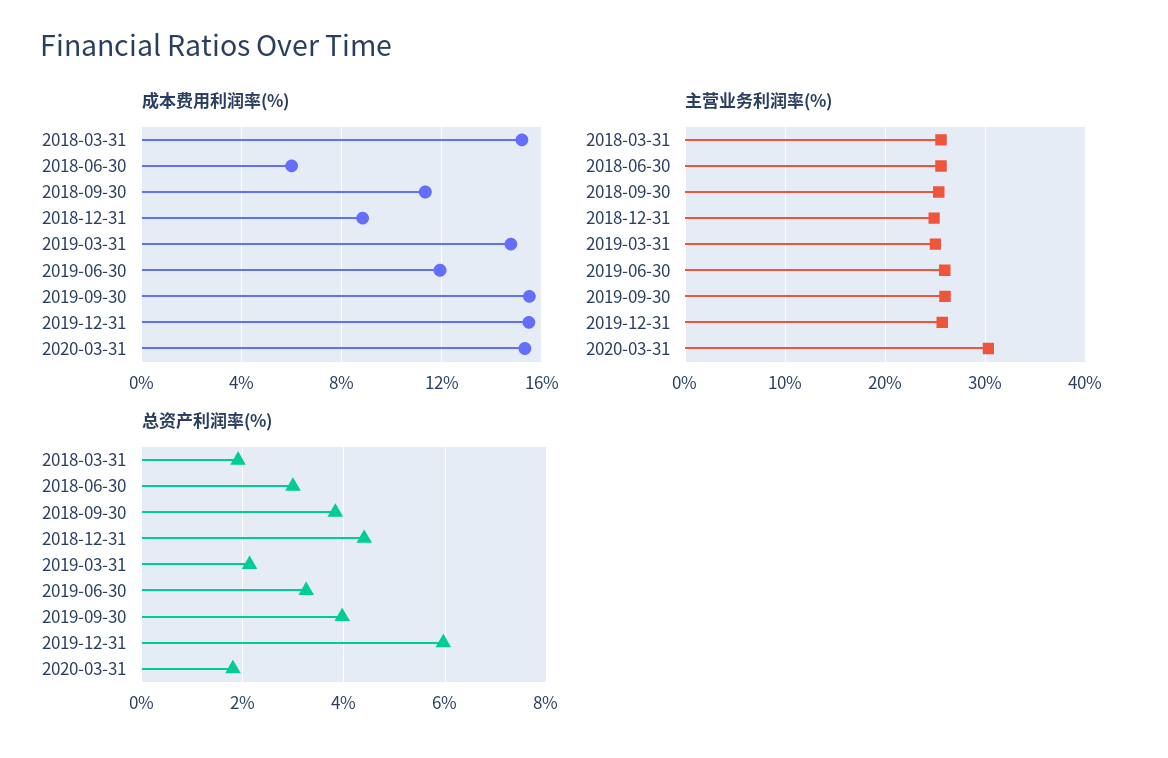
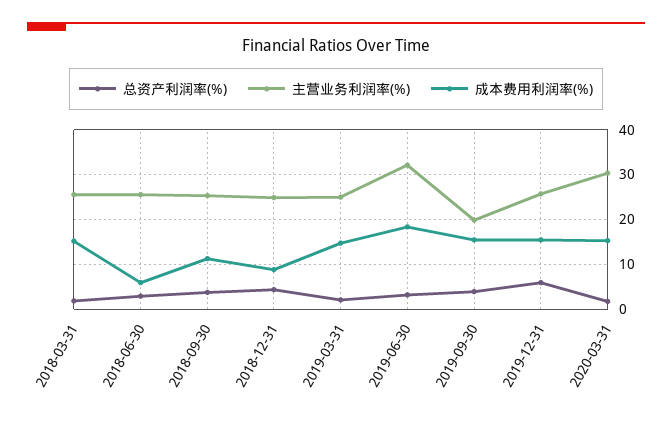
  {
    "成本费用利润率(%)": {
      "2018-03-31": 15,
      "2018-06-30": 6,
      "2018-09-30": 11.5,
      "2018-12-31": 9,
      "2019-03-31": 15,
-     "2019-06-30": 12,
+     "2019-06-30": 18,
      "2019-09-30": 15.5,
      "2019-12-31": 15.5,
      "2020-03-31": 15.5
    },
    "主营业务利润率(%)": {
      "2018-03-31": 26,
      "2018-06-30": 26,
      "2018-09-30": 25,
      "2018-12-31": 25,
      "2019-03-31": 25,
-     "2019-06-30": 26,
+     "2019-06-30": 32,
-     "2019-09-30": 26,
+     "2019-09-30": 20,
      "2019-12-31": 26,
      "2020-03-31": 30
    },
    "总资产利润率(%)": {
      "2018-03-31": 2,
      "2018-06-30": 3,
      "2018-09-30": 3.8,
      "2018-12-31": 4.4,
      "2019-03-31": 2.2,
      "2019-06-30": 3.2,
      "2019-09-30": 4,
      "2019-12-31": 6,
      "2020-03-31": 1.8
    }
  }

